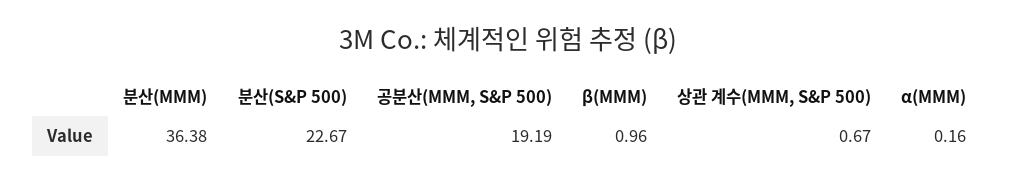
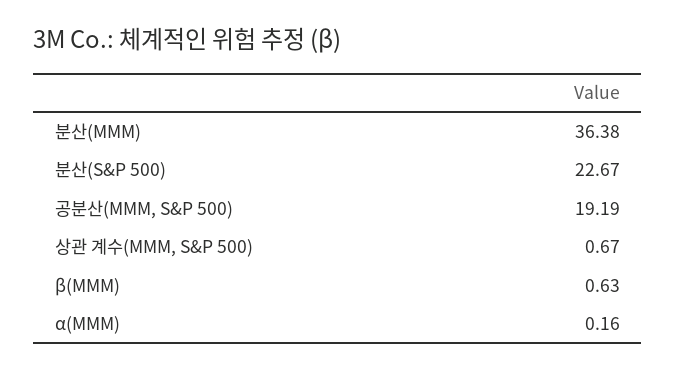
  {
    "분산(MMM)": 36.38,
    "분산(S&P 500)": 22.67,
    "공분산(MMM, S&P 500)": 19.19,
-   "β(MMM)": 0.96,
+   "β(MMM)": 0.63,
    "상관 계수(MMM, S&P 500)": 0.67,
    "α(MMM)": 0.16
  }

